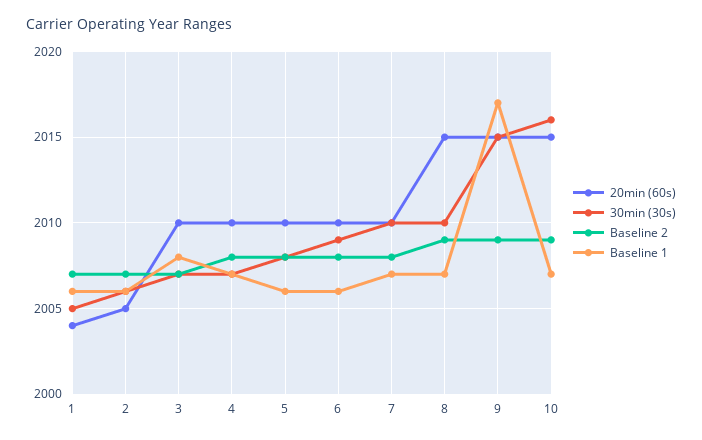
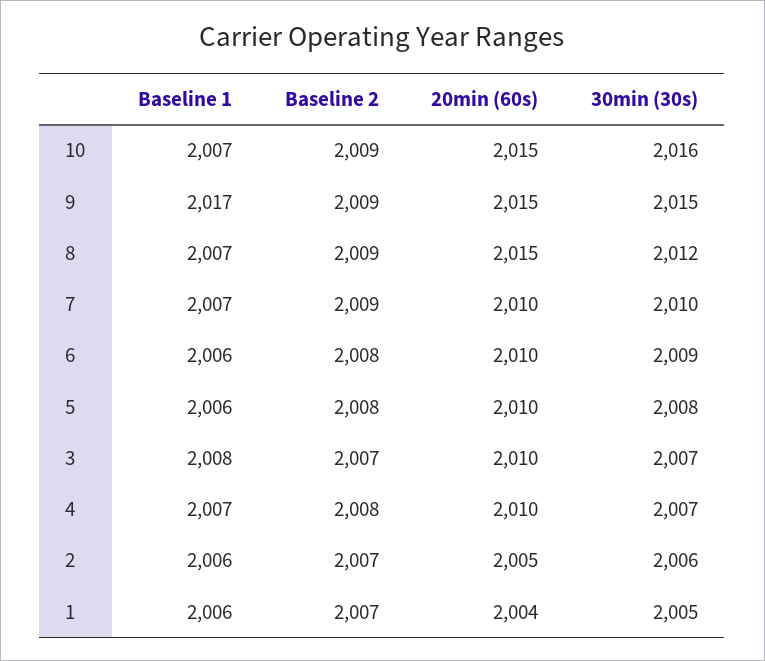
  {
    "20min (60s)": {
      "1": 2004,
      "2": 2005,
      "3": 2010,
      "4": 2010,
      "5": 2010,
      "6": 2010,
      "7": 2010,
      "8": 2015,
      "9": 2015,
      "10": 2015
    },
    "30min (30s)": {
      "1": 2005,
      "2": 2006,
      "3": 2007,
      "4": 2007,
      "5": 2008,
      "6": 2009,
      "7": 2010,
-     "8": 2010,
+     "8": 2012,
      "9": 2015,
      "10": 2016
    },
    "Baseline 2": {
      "1": 2007,
      "2": 2007,
      "3": 2007,
      "4": 2008,
      "5": 2008,
      "6": 2008,
-     "7": 2008,
+     "7": 2009,
      "8": 2009,
      "9": 2009,
      "10": 2009
    },
    "Baseline 1": {
      "1": 2006,
      "2": 2006,
      "3": 2008,
      "4": 2007,
      "5": 2006,
      "6": 2006,
      "7": 2007,
      "8": 2007,
      "9": 2017,
      "10": 2007
    }
  }

